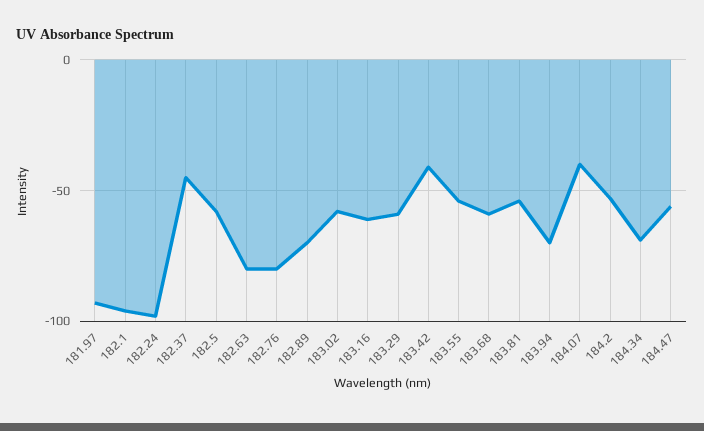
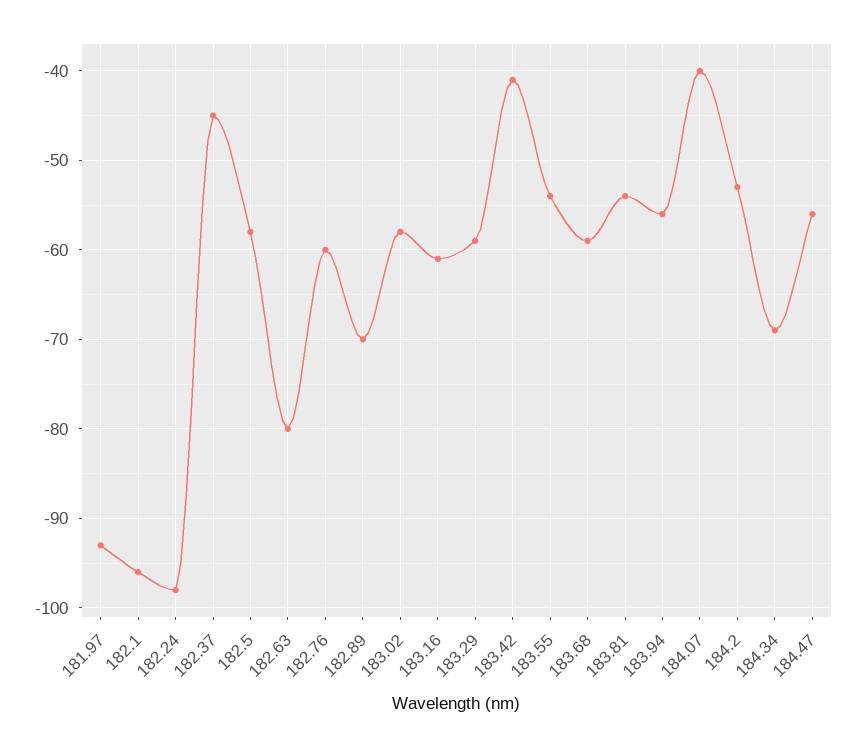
  {
    "181.97": -93,
    "182.1": -96,
    "182.24": -98,
    "182.37": -45,
    "182.5": -58,
    "182.63": -80,
-   "182.76": -80,
+   "182.76": -60,
    "182.89": -70,
    "183.02": -58,
    "183.16": -61,
    "183.29": -59,
    "183.42": -41,
    "183.55": -54,
    "183.68": -59,
    "183.81": -54,
-   "183.94": -70,
+   "183.94": -56,
    "184.07": -40,
    "184.2": -53,
    "184.34": -69,
    "184.47": -56
  }

